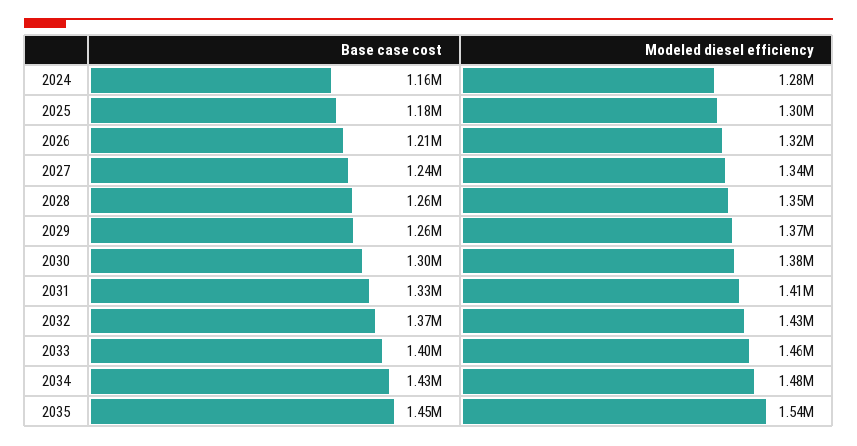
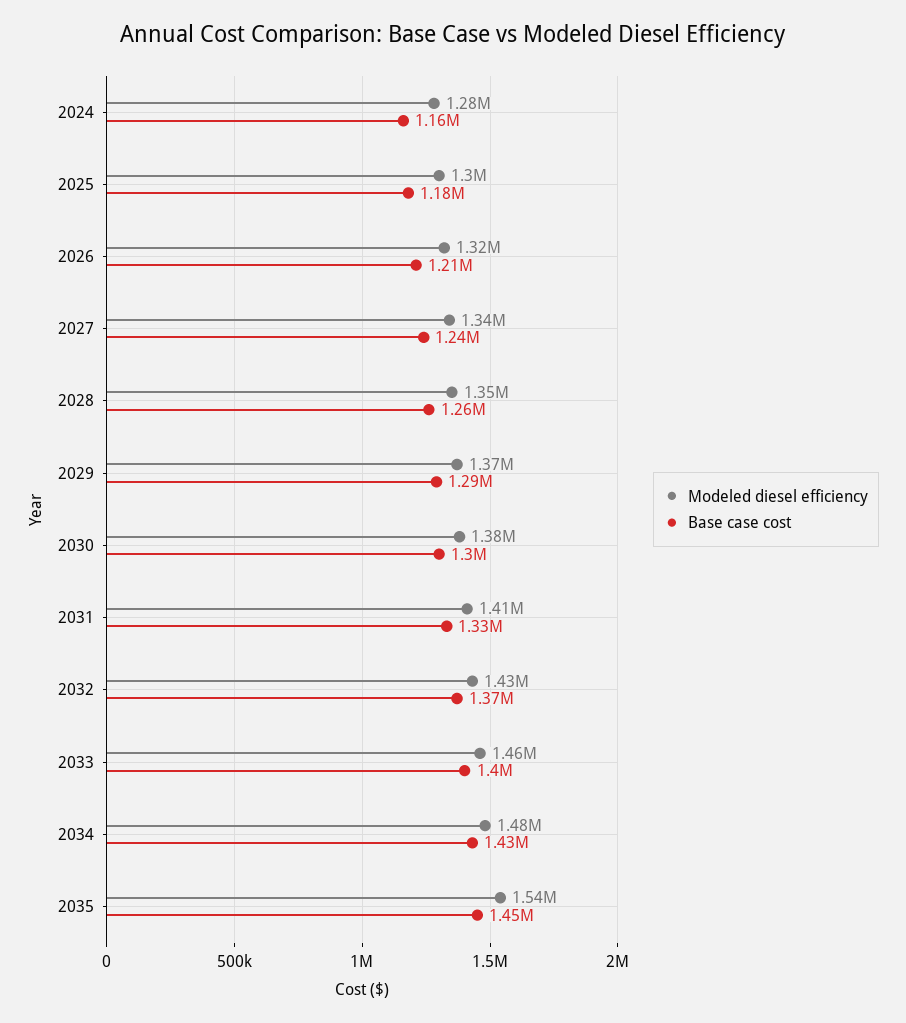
  {
    "Base case cost": {
      "2024": 1160000,
      "2025": 1180000,
      "2026": 1210000,
      "2027": 1240000,
      "2028": 1260000,
-     "2029": 1260000,
+     "2029": 1290000,
      "2030": 1300000,
      "2031": 1330000,
      "2032": 1370000,
      "2033": 1400000,
      "2034": 1430000,
      "2035": 1450000
    },
    "Modeled diesel efficiency": {
      "2024": 1280000,
      "2025": 1300000,
      "2026": 1320000,
      "2027": 1340000,
      "2028": 1350000,
      "2029": 1370000,
      "2030": 1380000,
      "2031": 1410000,
      "2032": 1430000,
      "2033": 1460000,
      "2034": 1480000,
      "2035": 1540000
    }
  }

